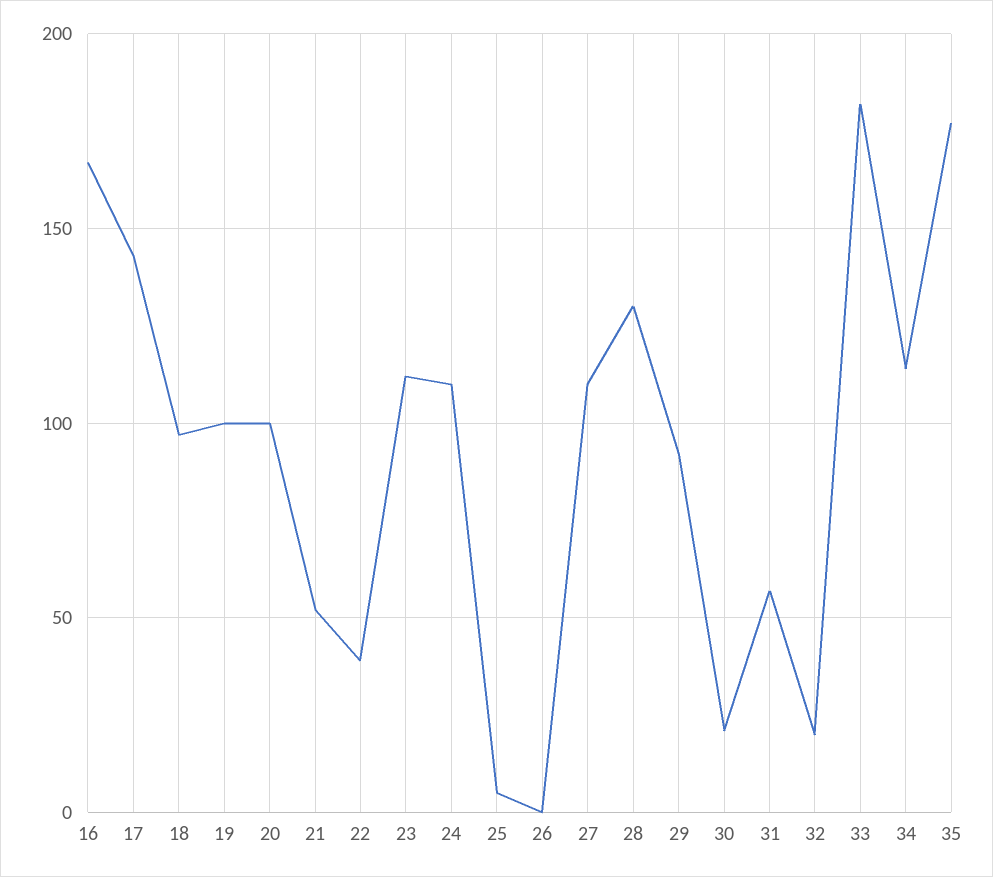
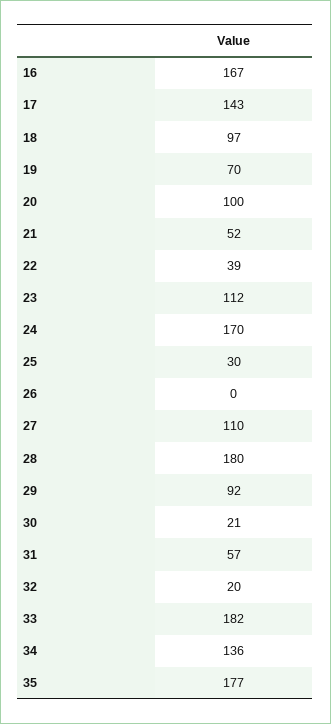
  {
    "16": 167,
    "17": 143,
    "18": 97,
-   "19": 100,
+   "19": 70,
    "20": 100,
    "21": 52,
    "22": 39,
    "23": 112,
-   "24": 110,
+   "24": 170,
-   "25": 5,
+   "25": 30,
    "26": 0,
    "27": 110,
-   "28": 130,
+   "28": 180,
    "29": 92,
    "30": 21,
    "31": 57,
    "32": 20,
    "33": 182,
-   "34": 115,
+   "34": 136,
    "35": 177
  }

